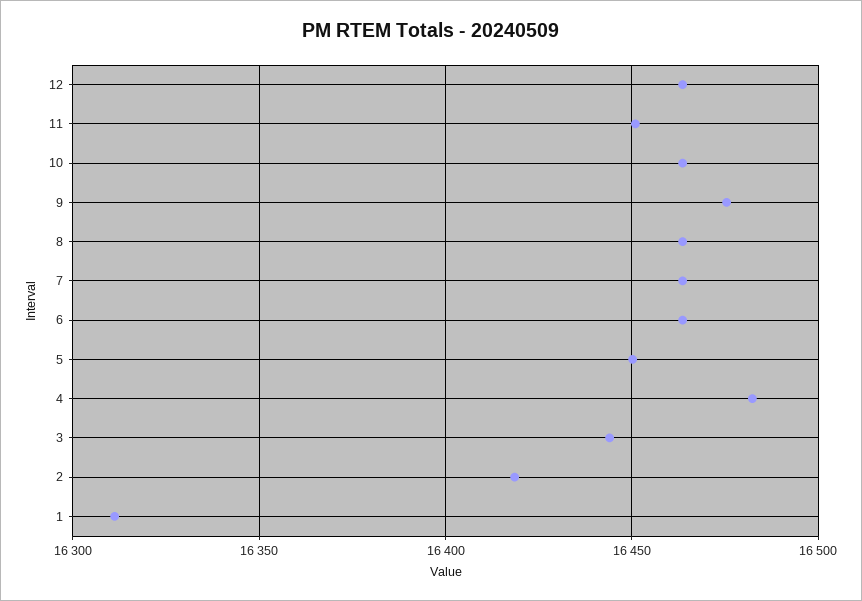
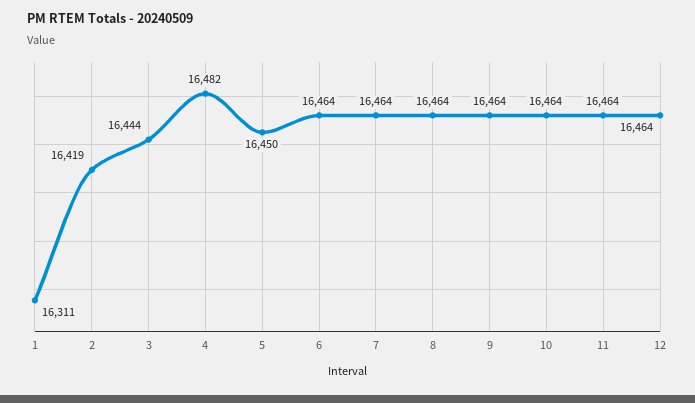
  {
    "12": 16464,
-   "11": 16450,
+   "11": 16464,
    "10": 16464,
-   "9": 16475,
+   "9": 16464,
    "8": 16464,
    "7": 16464,
    "6": 16464,
    "5": 16450,
    "4": 16482,
    "3": 16444,
    "2": 16419,
    "1": 16311
  }

